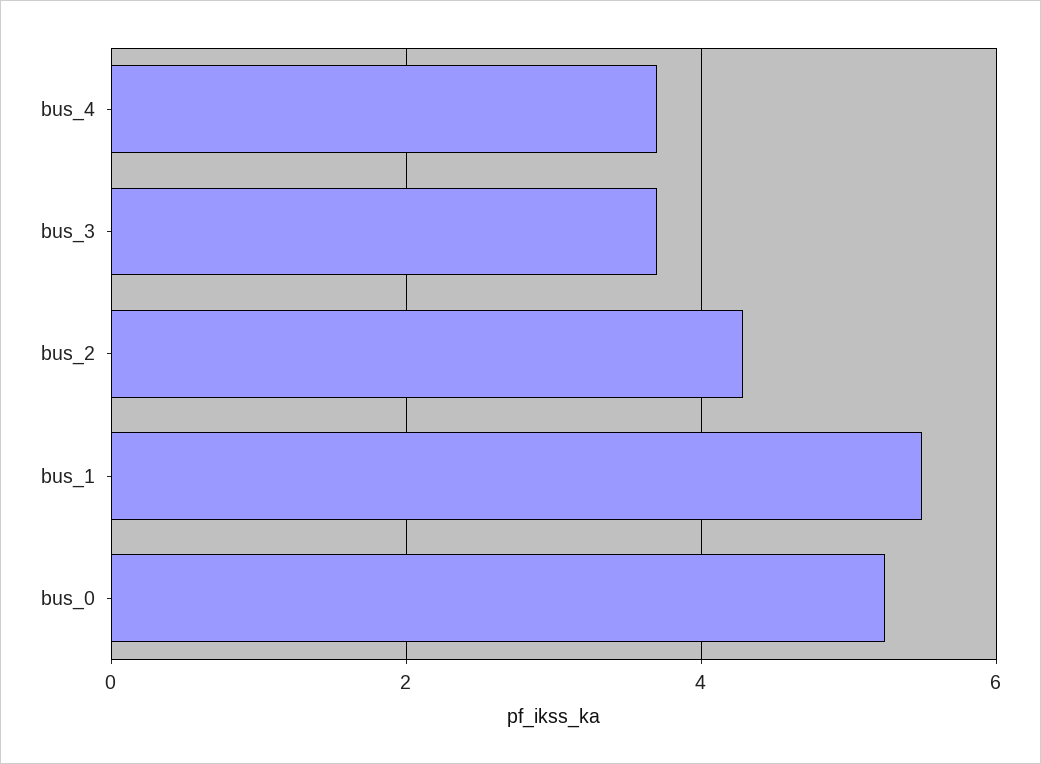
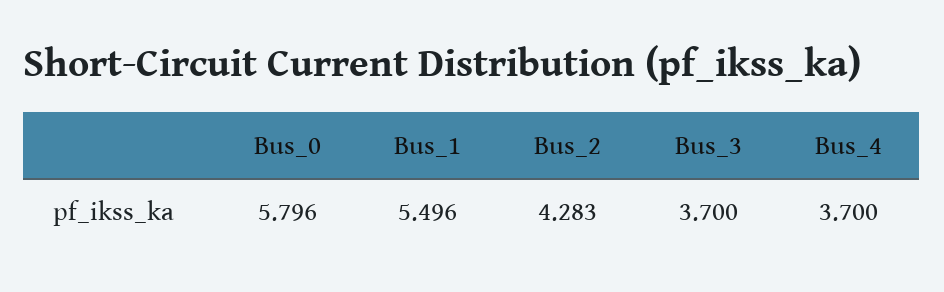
  {
    "bus_4": 3.7,
    "bus_3": 3.7,
    "bus_2": 4.283,
    "bus_1": 5.496,
-   "bus_0": 5.2
+   "bus_0": 5.796
  }

